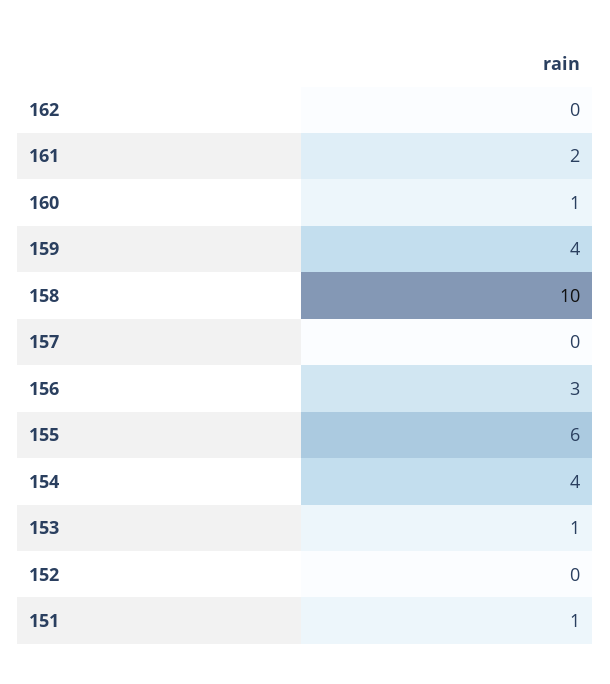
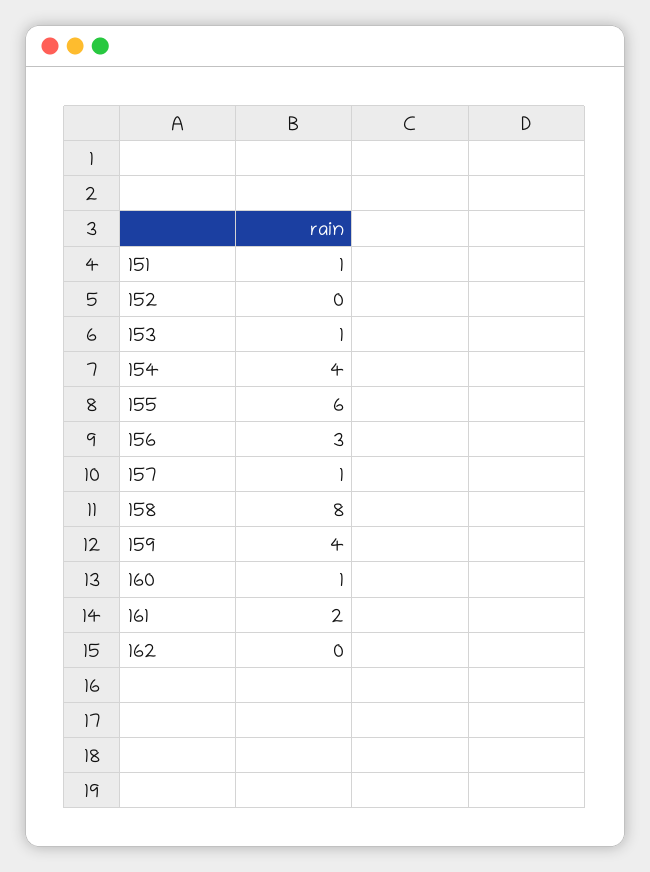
  {
    "162": 0,
    "161": 2,
    "160": 1,
    "159": 4,
-   "158": 10,
+   "158": 8,
-   "157": 0,
+   "157": 1,
    "156": 3,
    "155": 6,
    "154": 4,
    "153": 1,
    "152": 0,
    "151": 1
  }

